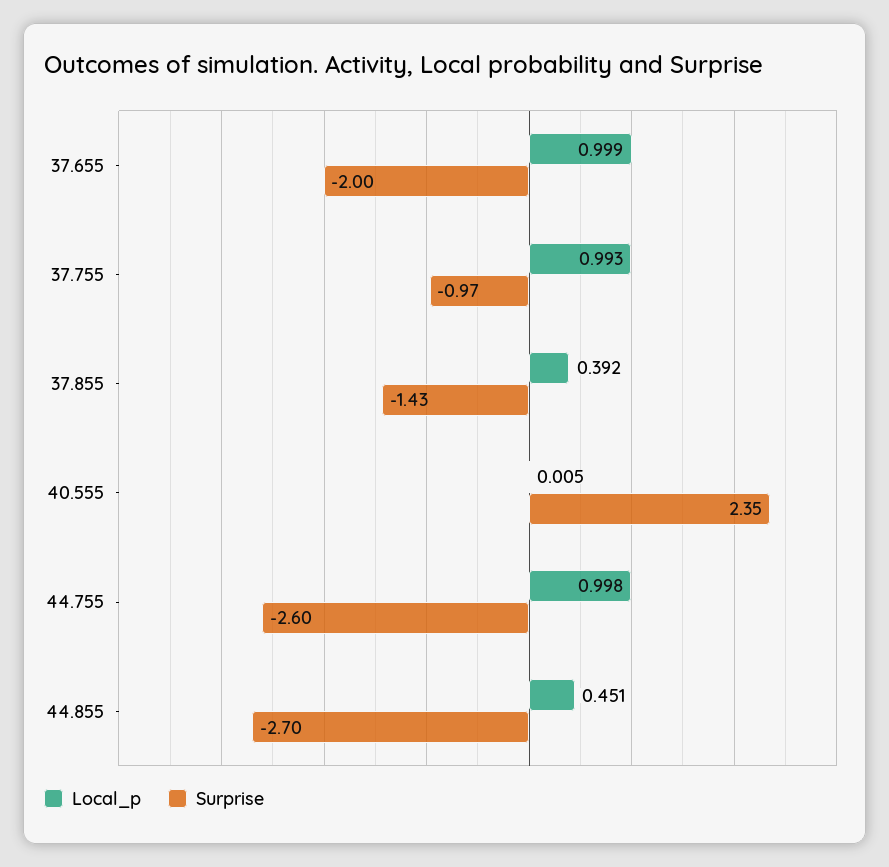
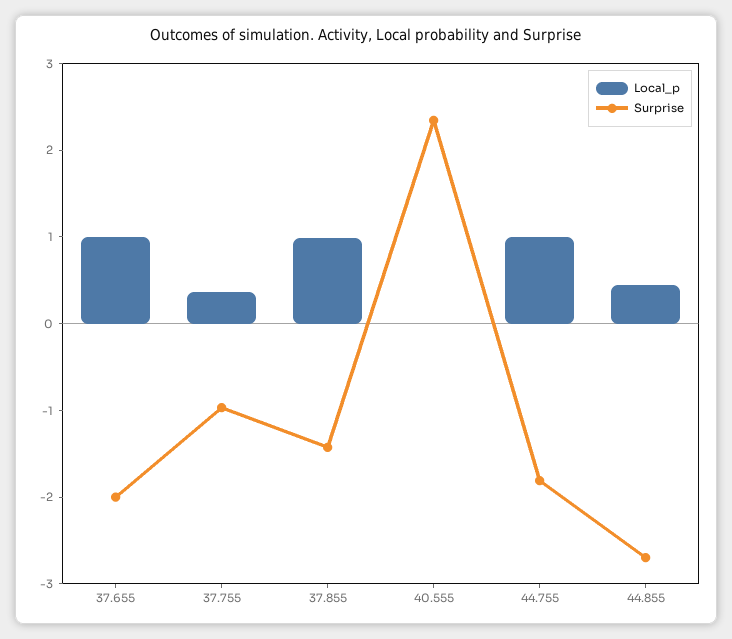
  {
    "Local_p": {
      "37.655": 0.999,
-     "37.755": 0.993,
+     "37.755": 0.4,
-     "37.855": 0.392,
+     "37.855": 1,
      "40.555": 0.005,
      "44.755": 0.998,
      "44.855": 0.451
    },
    "Surprise": {
      "37.655": -2,
      "37.755": -0.97,
      "37.855": -1.43,
      "40.555": 2.35,
-     "44.755": -2.6,
+     "44.755": -1.8,
      "44.855": -2.7
    }
  }

